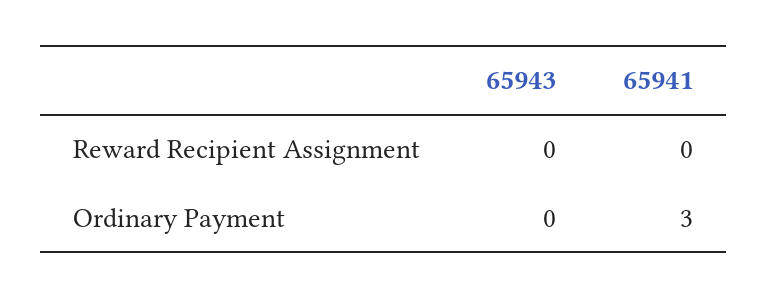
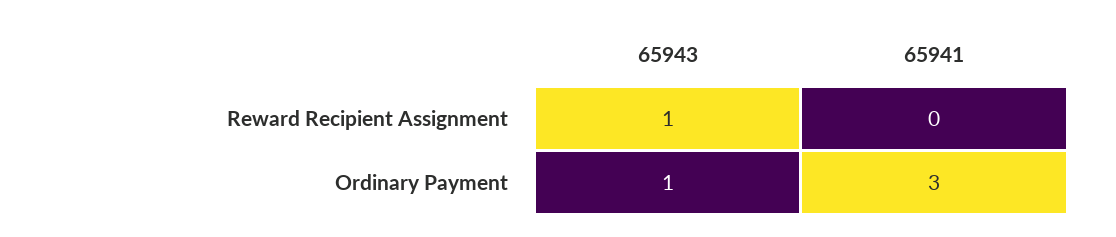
  {
    "65943": {
-     "Reward Recipient Assignment": 0,
+     "Reward Recipient Assignment": 1,
-     "Ordinary Payment": 0
+     "Ordinary Payment": 1
    },
    "65941": {
      "Reward Recipient Assignment": 0,
      "Ordinary Payment": 3
    }
  }

